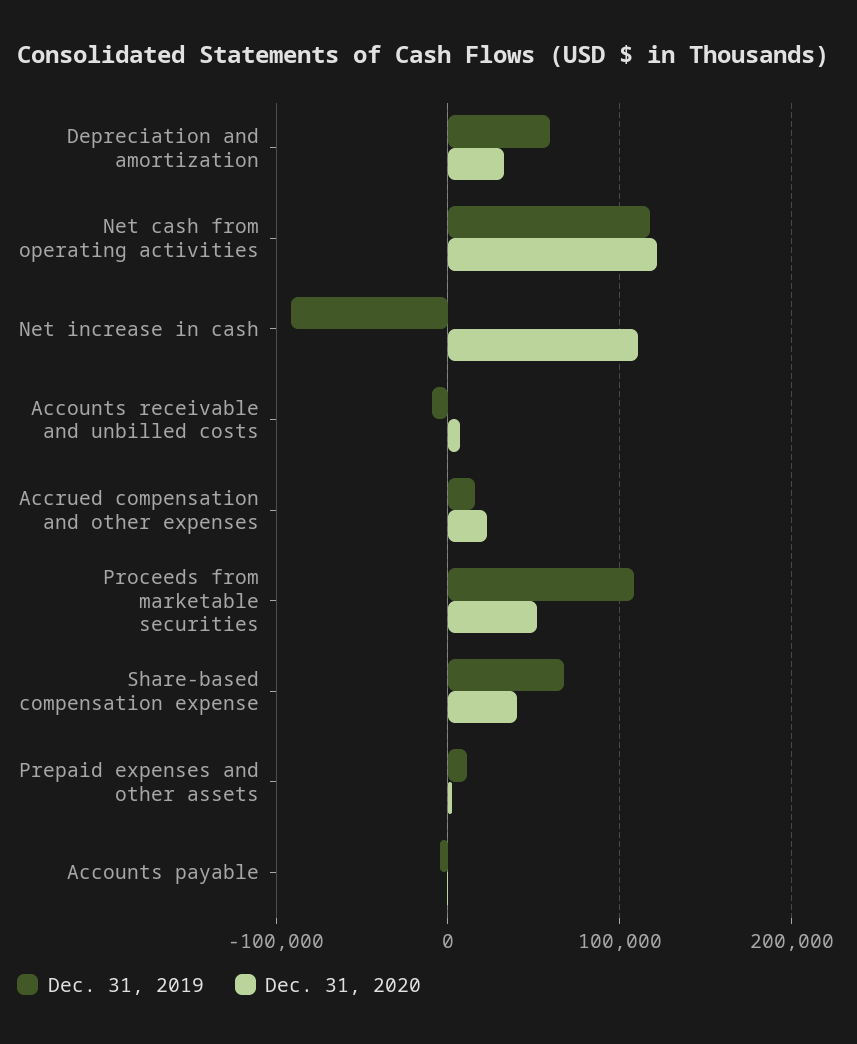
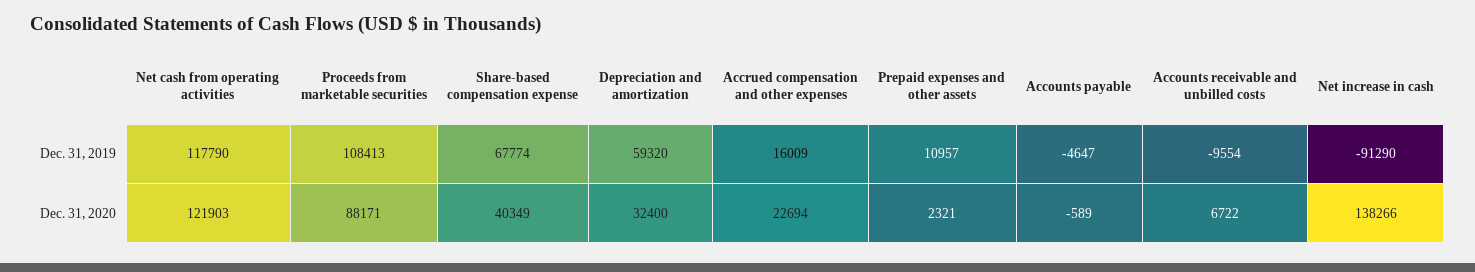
  {
    "Dec. 31, 2019": {
      "Depreciation and amortization": 59320,
      "Net cash from operating activities": 117790,
      "Net increase in cash": -91290,
      "Accounts receivable and unbilled costs": -9554,
      "Accrued compensation and other expenses": 16009,
      "Proceeds from marketable securities": 108413,
      "Share-based compensation expense": 67774,
      "Prepaid expenses and other assets": 10957,
      "Accounts payable": -4647
    },
    "Dec. 31, 2020": {
      "Depreciation and amortization": 32400,
      "Net cash from operating activities": 121903,
-     "Net increase in cash": 110000,
+     "Net increase in cash": 138266,
      "Accounts receivable and unbilled costs": 6722,
      "Accrued compensation and other expenses": 22694,
-     "Proceeds from marketable securities": 50000,
+     "Proceeds from marketable securities": 88171,
      "Share-based compensation expense": 40349,
      "Prepaid expenses and other assets": 2321,
      "Accounts payable": -589
    }
  }

